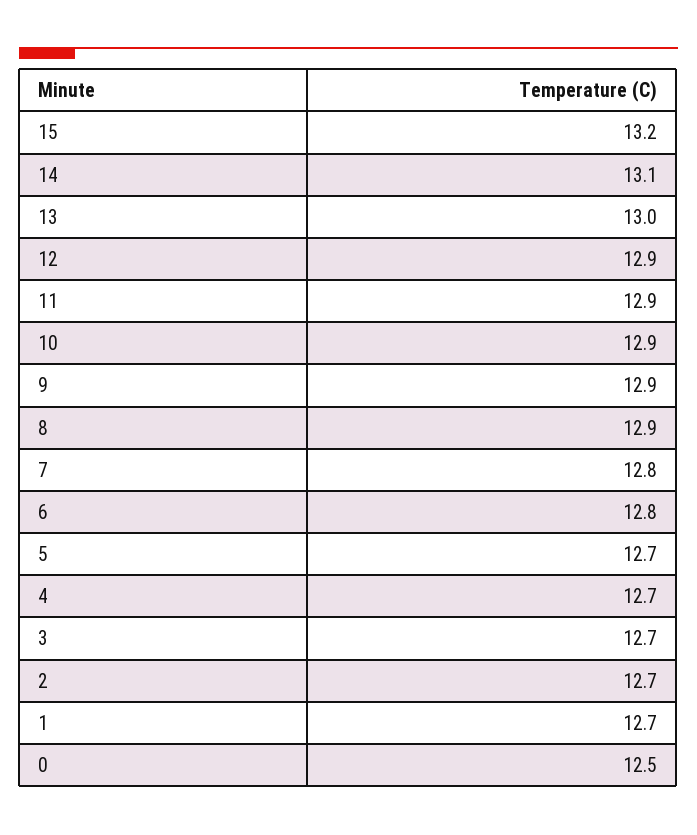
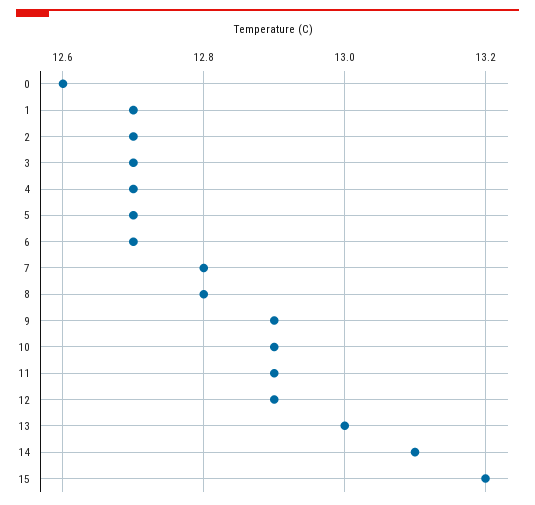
  {
    "15": 13.2,
    "14": 13.1,
    "13": 13,
    "12": 12.9,
    "11": 12.9,
    "10": 12.9,
    "9": 12.9,
-   "8": 12.9,
+   "8": 12.8,
    "7": 12.8,
-   "6": 12.8,
+   "6": 12.7,
    "5": 12.7,
    "4": 12.7,
    "3": 12.7,
    "2": 12.7,
    "1": 12.7,
-   "0": 12.5
+   "0": 12.6
  }

